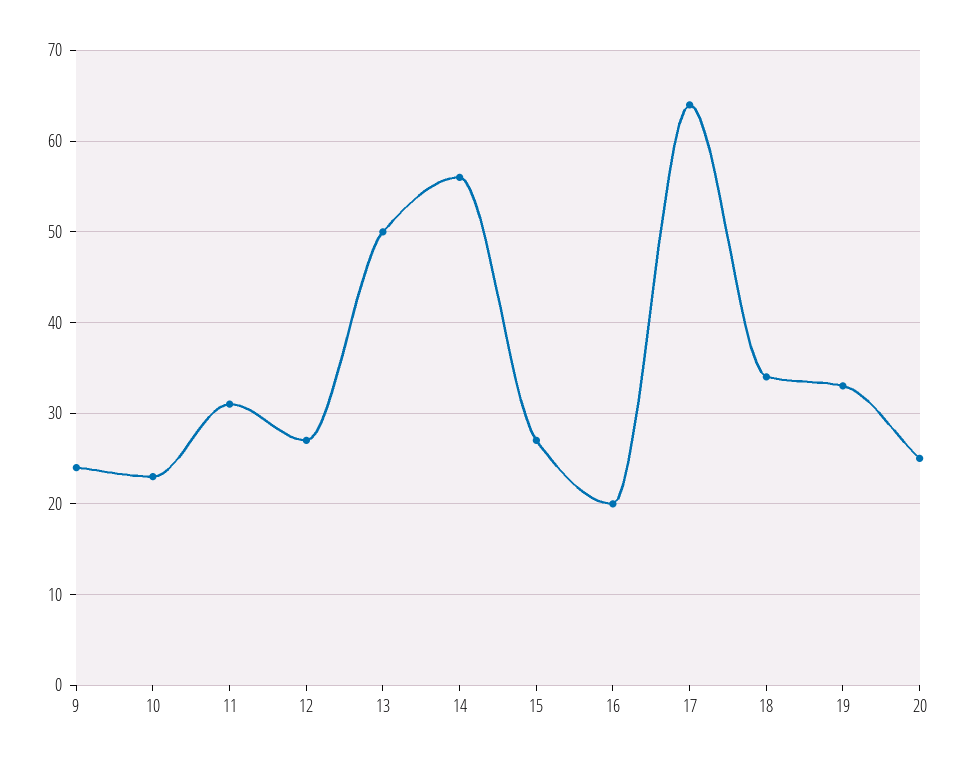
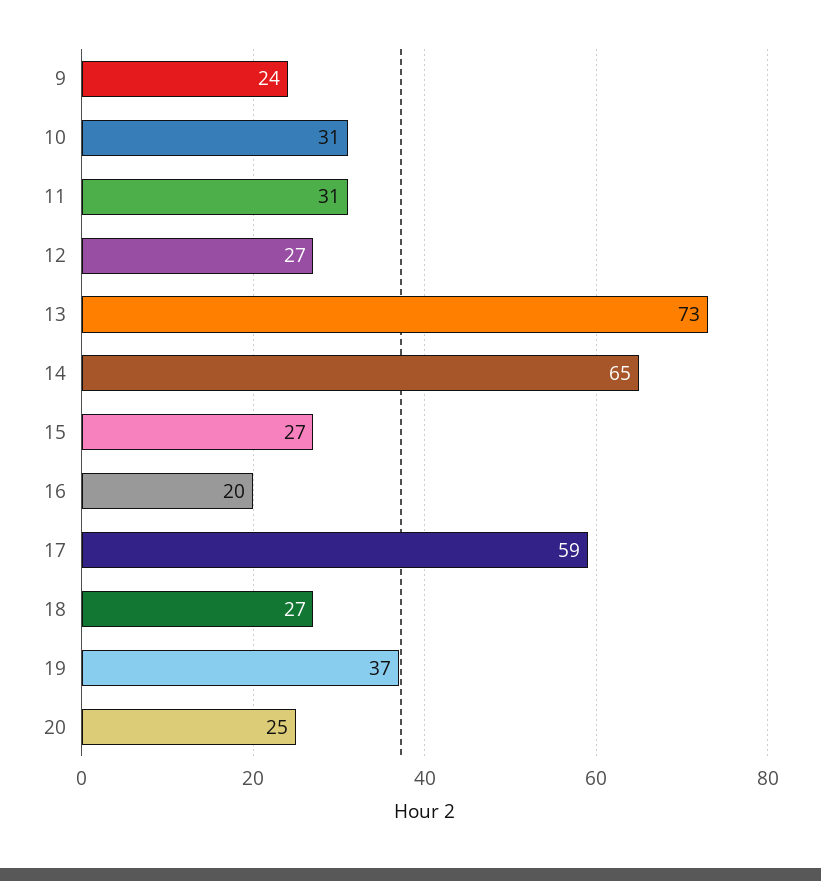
  {
    "9": 24,
-   "10": 23,
+   "10": 31,
    "11": 31,
    "12": 27,
-   "13": 50,
+   "13": 73,
-   "14": 56,
+   "14": 65,
    "15": 27,
    "16": 20,
-   "17": 64,
+   "17": 59,
-   "18": 34,
+   "18": 27,
-   "19": 33,
+   "19": 37,
    "20": 25
  }

